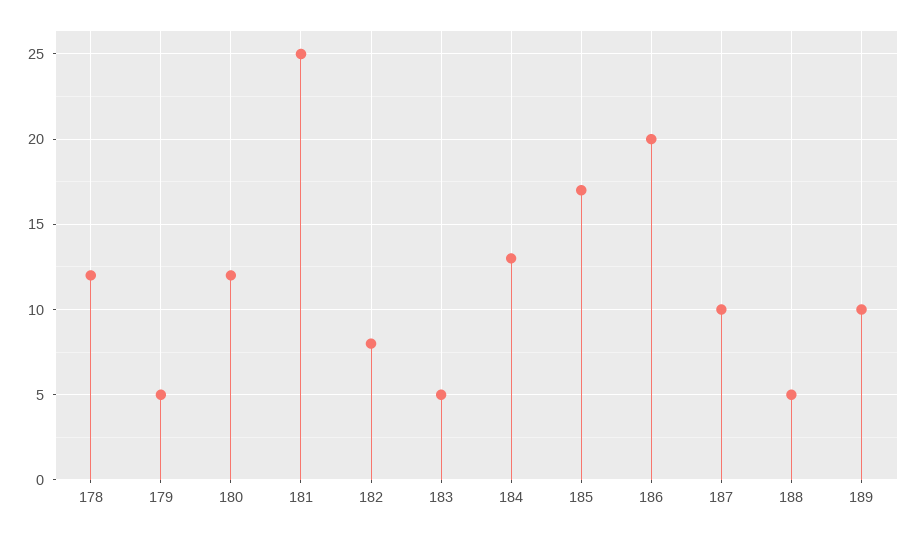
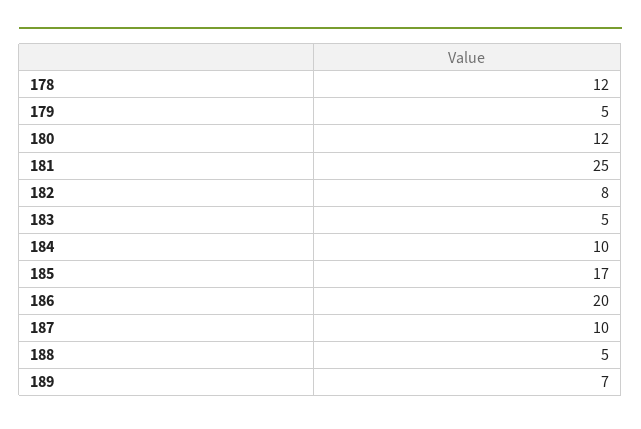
  {
    "178": 12,
    "179": 5,
    "180": 12,
    "181": 25,
    "182": 8,
    "183": 5,
-   "184": 13,
+   "184": 10,
    "185": 17,
    "186": 20,
    "187": 10,
    "188": 5,
-   "189": 10
+   "189": 7
  }

